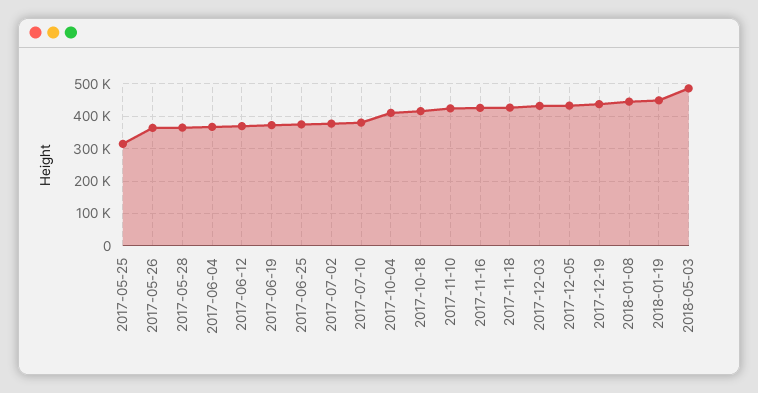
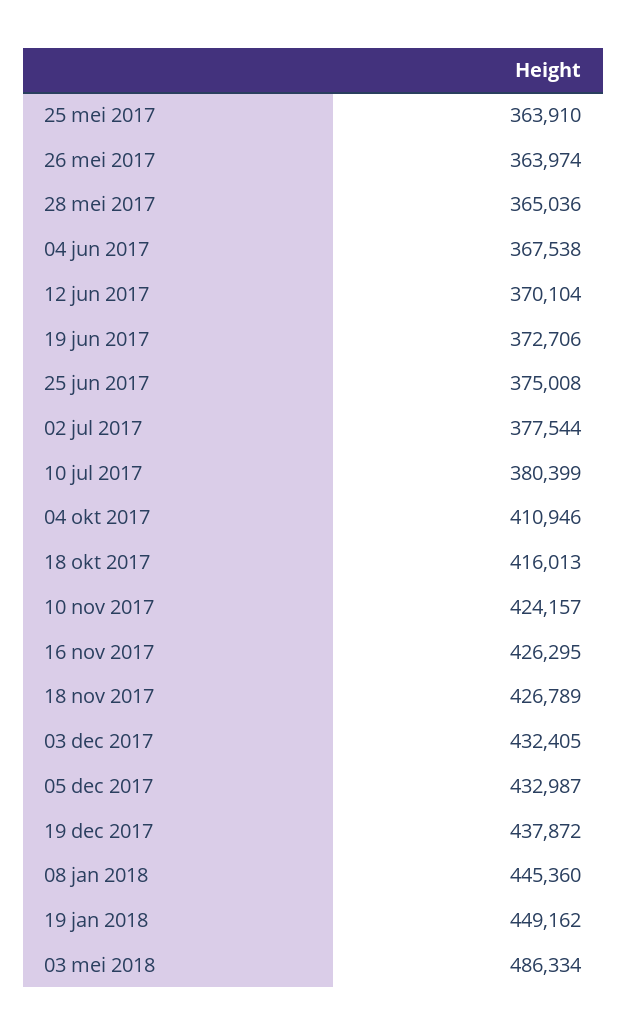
  {
-   "2017-05-25": 320000,
+   "2017-05-25": 363910,
    "2017-05-26": 363974,
    "2017-05-28": 365036,
    "2017-06-04": 367538,
    "2017-06-12": 370104,
    "2017-06-19": 372706,
    "2017-06-25": 375008,
    "2017-07-02": 377544,
    "2017-07-10": 380399,
    "2017-10-04": 410946,
    "2017-10-18": 416013,
    "2017-11-10": 424157,
    "2017-11-16": 426295,
    "2017-11-18": 426789,
    "2017-12-03": 432405,
    "2017-12-05": 432987,
    "2017-12-19": 437872,
    "2018-01-08": 445360,
    "2018-01-19": 449162,
    "2018-05-03": 486334
  }

